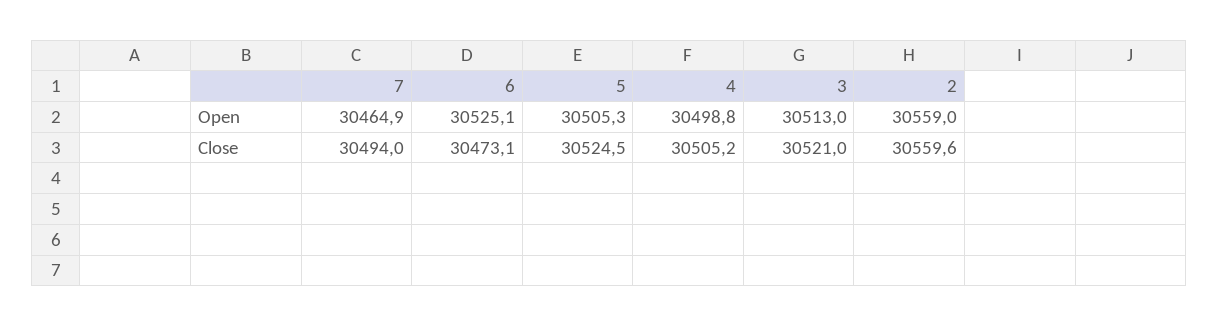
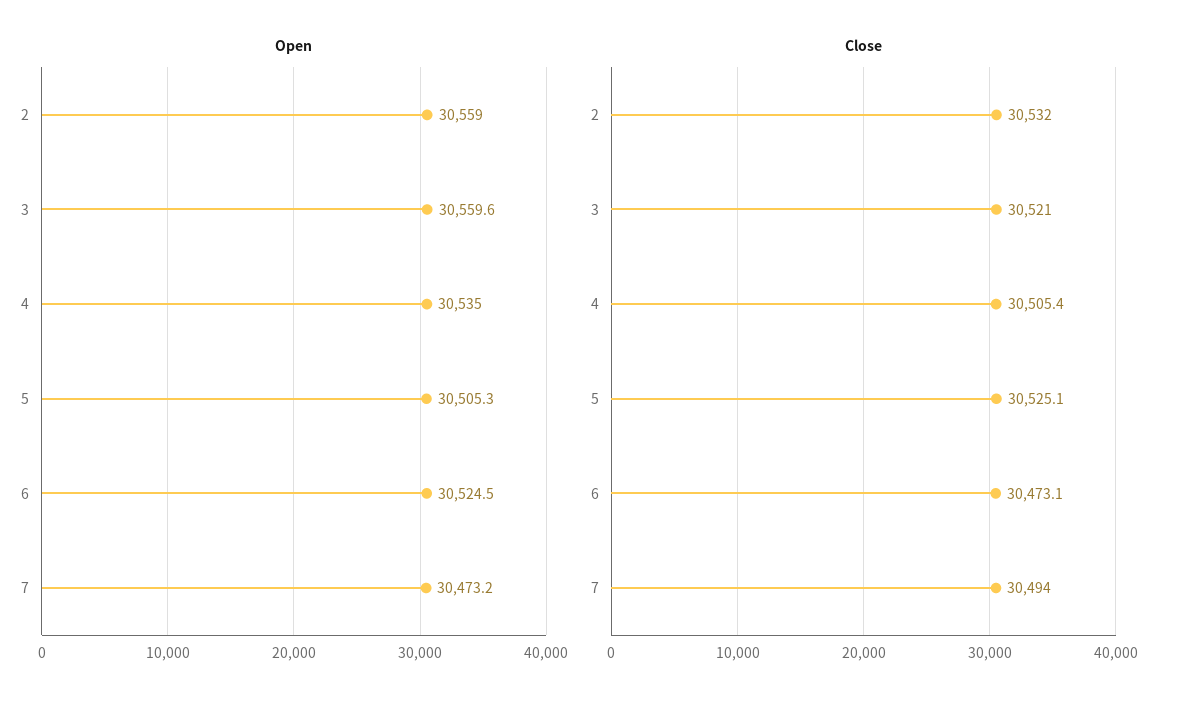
  {
    "Open": {
-     "7": 30464.9,
+     "7": 30473.2,
-     "6": 30525.1,
+     "6": 30524.5,
      "5": 30505.3,
-     "4": 30498.8,
+     "4": 30535,
-     "3": 30513,
+     "3": 30559.6,
      "2": 30559
    },
    "Close": {
      "7": 30494,
      "6": 30473.1,
-     "5": 30524.5,
+     "5": 30525.1,
-     "4": 30505.2,
+     "4": 30505.4,
      "3": 30521,
-     "2": 30559.6
+     "2": 30532
    }
  }

